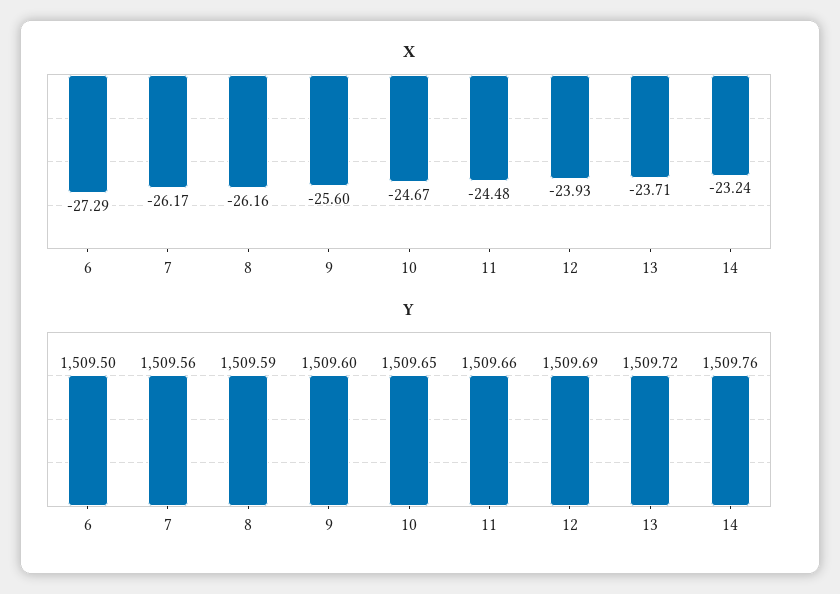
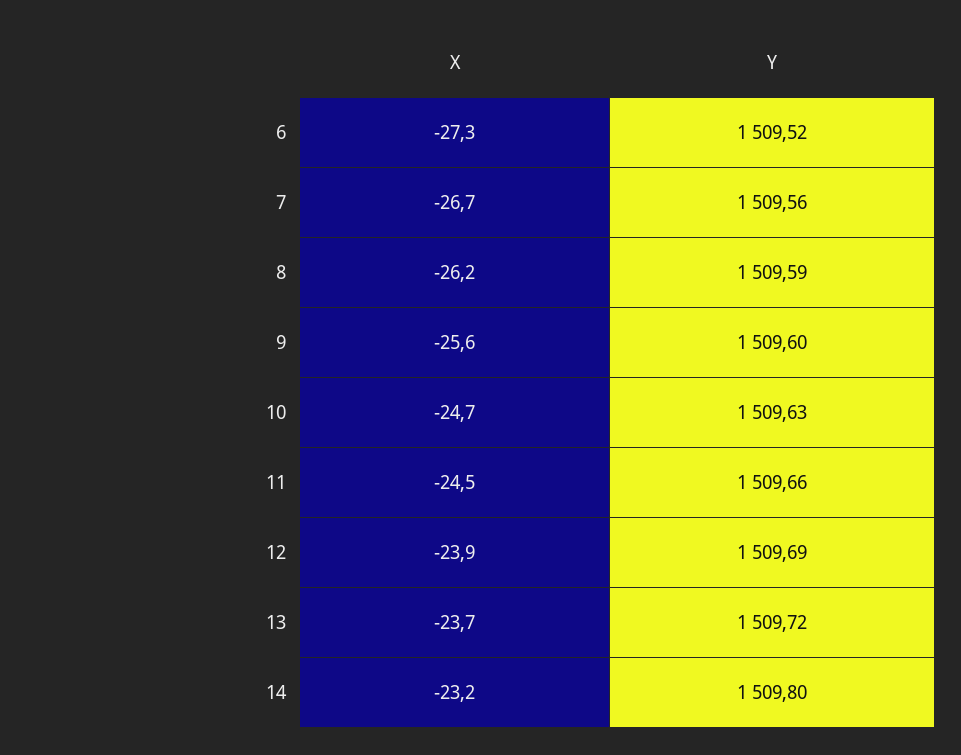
  {
    "X": {
      "6": -27.29,
-     "7": -26.17,
+     "7": -26.7,
      "8": -26.16,
      "9": -25.6,
      "10": -24.67,
      "11": -24.48,
      "12": -23.93,
      "13": -23.71,
      "14": -23.24
    },
    "Y": {
-     "6": 1509.5,
+     "6": 1509.52,
      "7": 1509.56,
      "8": 1509.59,
      "9": 1509.6,
-     "10": 1509.65,
+     "10": 1509.63,
      "11": 1509.66,
      "12": 1509.69,
      "13": 1509.72,
-     "14": 1509.76
+     "14": 1509.8
    }
  }

